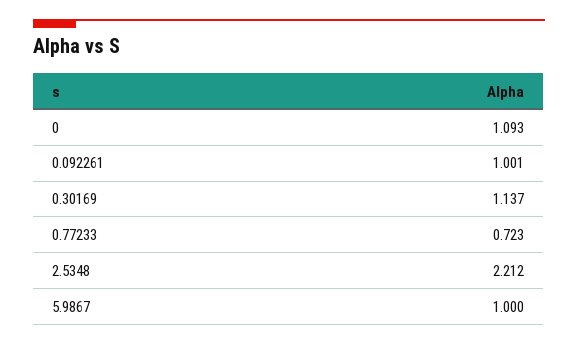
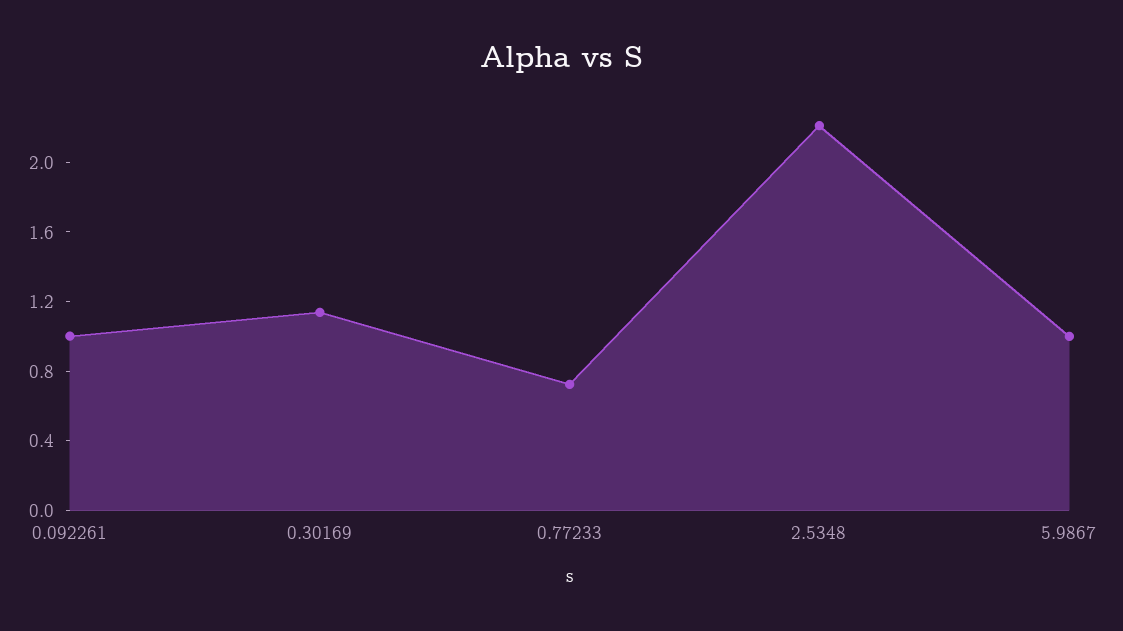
  {
-   "0": 1.093,
    "0.092261": 1.001,
    "0.30169": 1.137,
    "0.77233": 0.723,
    "2.5348": 2.212,
    "5.9867": 1
  }

